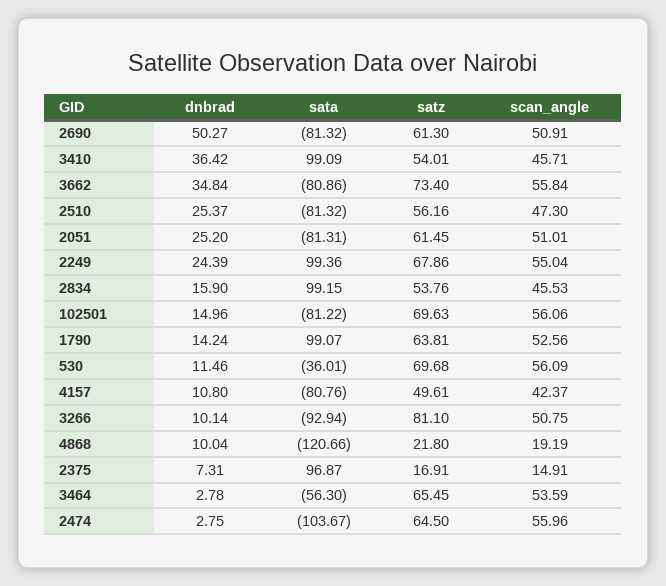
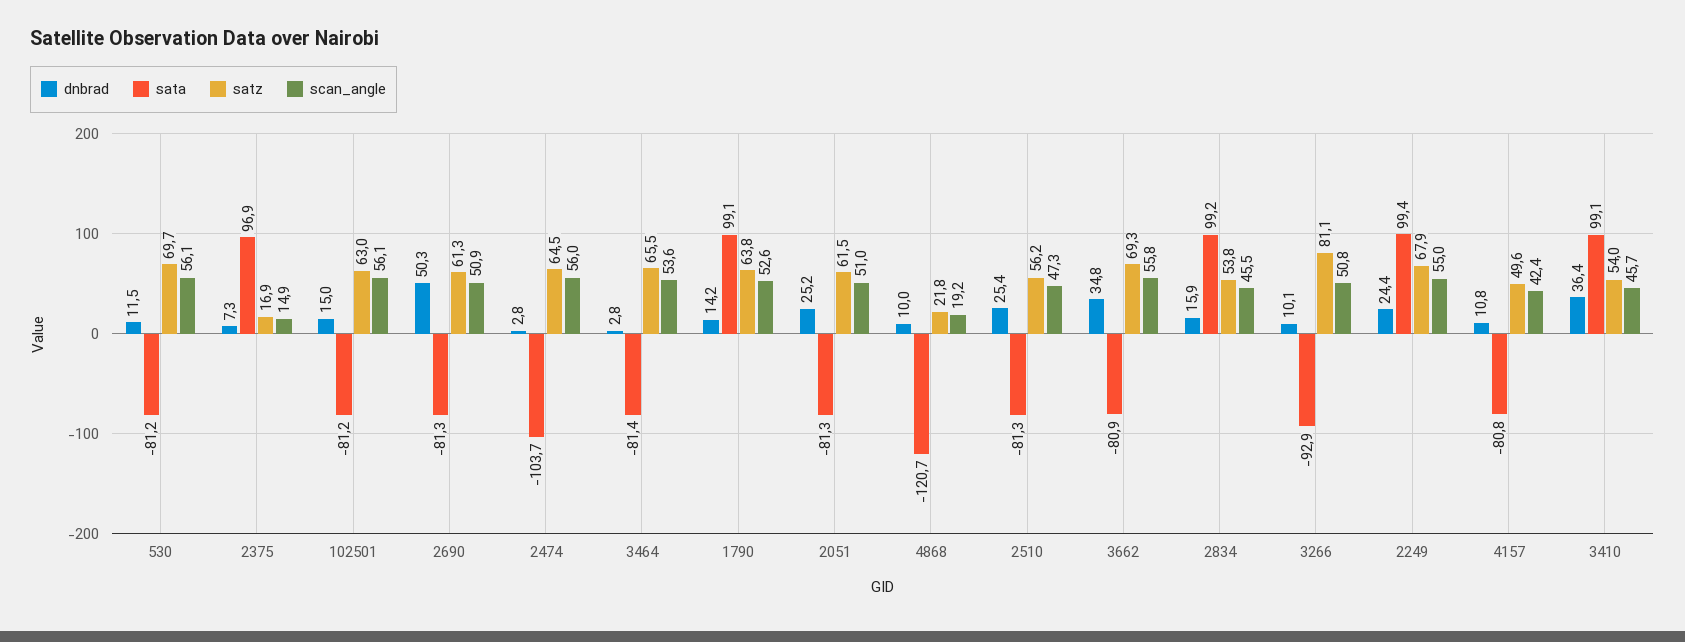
  {
    "dnbrad": {
      "2690": 50.27,
      "3410": 36.42,
      "3662": 34.84,
      "2510": 25.37,
      "2051": 25.2,
      "2249": 24.39,
      "2834": 15.9,
      "102501": 14.96,
      "1790": 14.24,
      "530": 11.46,
      "4157": 10.8,
      "3266": 10.14,
      "4868": 10.04,
      "2375": 7.31,
      "3464": 2.78,
      "2474": 2.75
    },
    "sata": {
      "2690": -81.32,
      "3410": 99.09,
      "3662": -80.86,
      "2510": -81.32,
      "2051": -81.31,
      "2249": 99.36,
      "2834": 99.15,
      "102501": -81.22,
      "1790": 99.07,
-     "530": -36.01,
+     "530": -81.2,
      "4157": -80.76,
      "3266": -92.94,
      "4868": -120.66,
      "2375": 96.87,
-     "3464": -56.3,
+     "3464": -81.4,
      "2474": -103.67
    },
    "satz": {
      "2690": 61.3,
      "3410": 54.01,
-     "3662": 73.4,
+     "3662": 69.3,
      "2510": 56.16,
      "2051": 61.45,
      "2249": 67.86,
      "2834": 53.76,
-     "102501": 69.63,
+     "102501": 63,
      "1790": 63.81,
      "530": 69.68,
      "4157": 49.61,
      "3266": 81.1,
      "4868": 21.8,
      "2375": 16.91,
      "3464": 65.45,
      "2474": 64.5
    },
    "scan_angle": {
      "2690": 50.91,
      "3410": 45.71,
      "3662": 55.84,
      "2510": 47.3,
      "2051": 51.01,
      "2249": 55.04,
      "2834": 45.53,
      "102501": 56.06,
      "1790": 52.56,
      "530": 56.09,
      "4157": 42.37,
      "3266": 50.75,
      "4868": 19.19,
      "2375": 14.91,
      "3464": 53.59,
      "2474": 55.96
    }
  }

